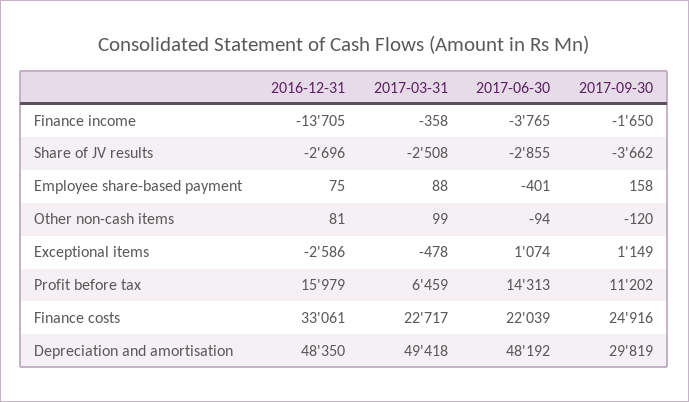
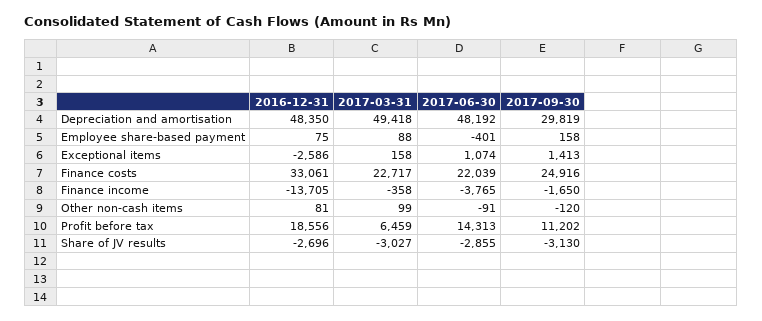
  {
    "2016-12-31": {
      "Finance income": -13705,
      "Share of JV results": -2696,
      "Employee share-based payment": 75,
      "Other non-cash items": 81,
      "Exceptional items": -2586,
-     "Profit before tax": 15979,
+     "Profit before tax": 18556,
      "Finance costs": 33061,
      "Depreciation and amortisation": 48350
    },
    "2017-03-31": {
      "Finance income": -358,
-     "Share of JV results": -2508,
+     "Share of JV results": -3027,
      "Employee share-based payment": 88,
      "Other non-cash items": 99,
-     "Exceptional items": -478,
+     "Exceptional items": 158,
      "Profit before tax": 6459,
      "Finance costs": 22717,
      "Depreciation and amortisation": 49418
    },
    "2017-06-30": {
      "Finance income": -3765,
      "Share of JV results": -2855,
      "Employee share-based payment": -401,
-     "Other non-cash items": -94,
+     "Other non-cash items": -91,
      "Exceptional items": 1074,
      "Profit before tax": 14313,
      "Finance costs": 22039,
      "Depreciation and amortisation": 48192
    },
    "2017-09-30": {
      "Finance income": -1650,
-     "Share of JV results": -3662,
+     "Share of JV results": -3130,
      "Employee share-based payment": 158,
      "Other non-cash items": -120,
-     "Exceptional items": 1149,
+     "Exceptional items": 1413,
      "Profit before tax": 11202,
      "Finance costs": 24916,
      "Depreciation and amortisation": 29819
    }
  }

